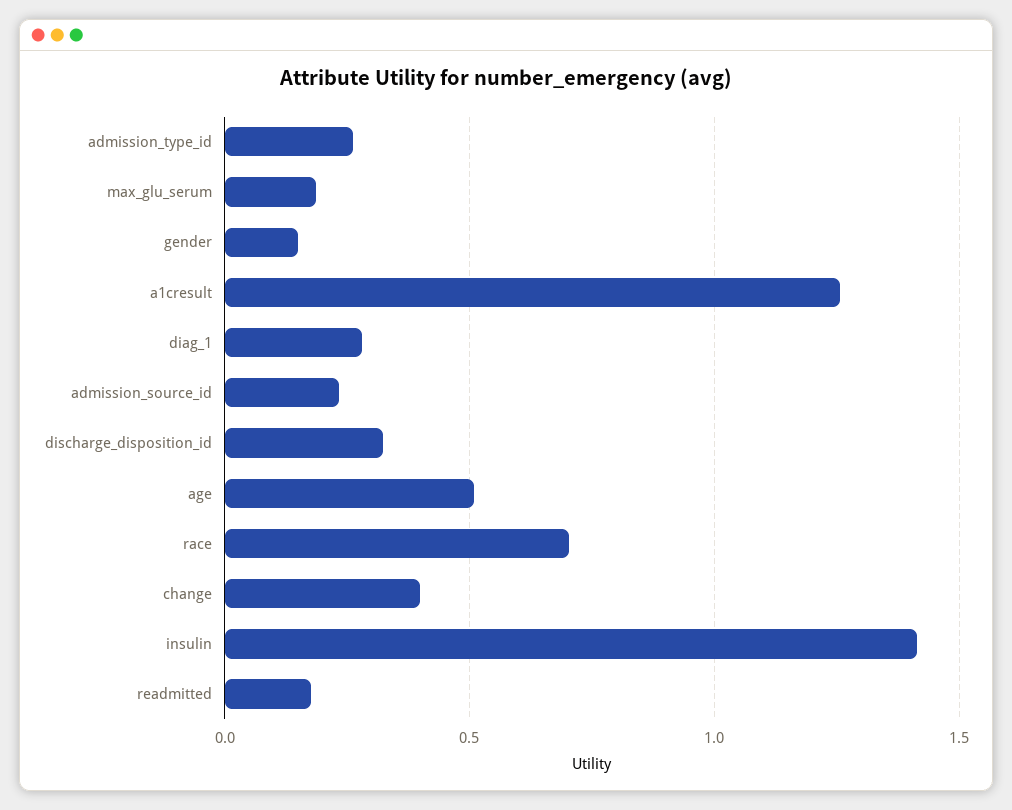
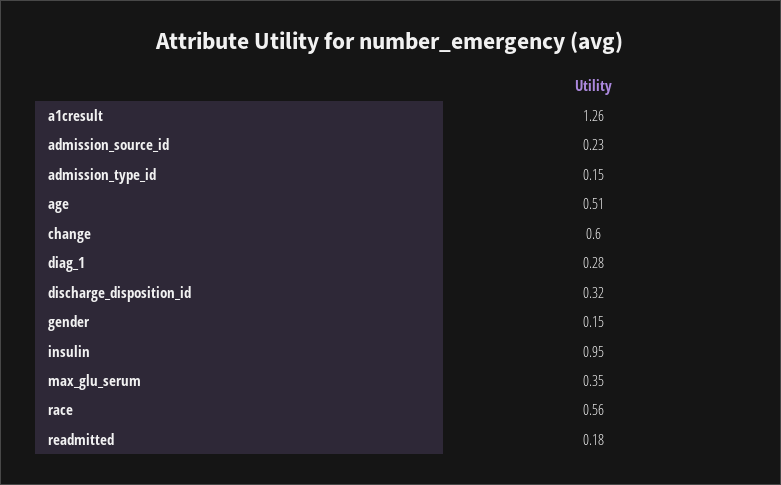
  {
-   "admission_type_id": 0.25,
+   "admission_type_id": 0.15,
-   "max_glu_serum": 0.2,
+   "max_glu_serum": 0.35,
    "gender": 0.15,
    "a1cresult": 1.26,
    "diag_1": 0.28,
    "admission_source_id": 0.23,
    "discharge_disposition_id": 0.32,
    "age": 0.51,
-   "race": 0.7,
+   "race": 0.56,
-   "change": 0.4,
+   "change": 0.6,
-   "insulin": 1.4,
+   "insulin": 0.95,
    "readmitted": 0.18
  }

